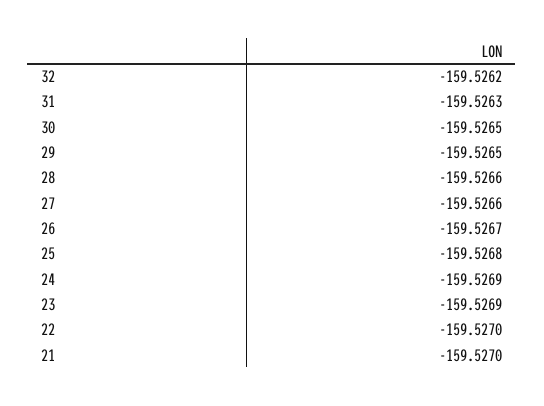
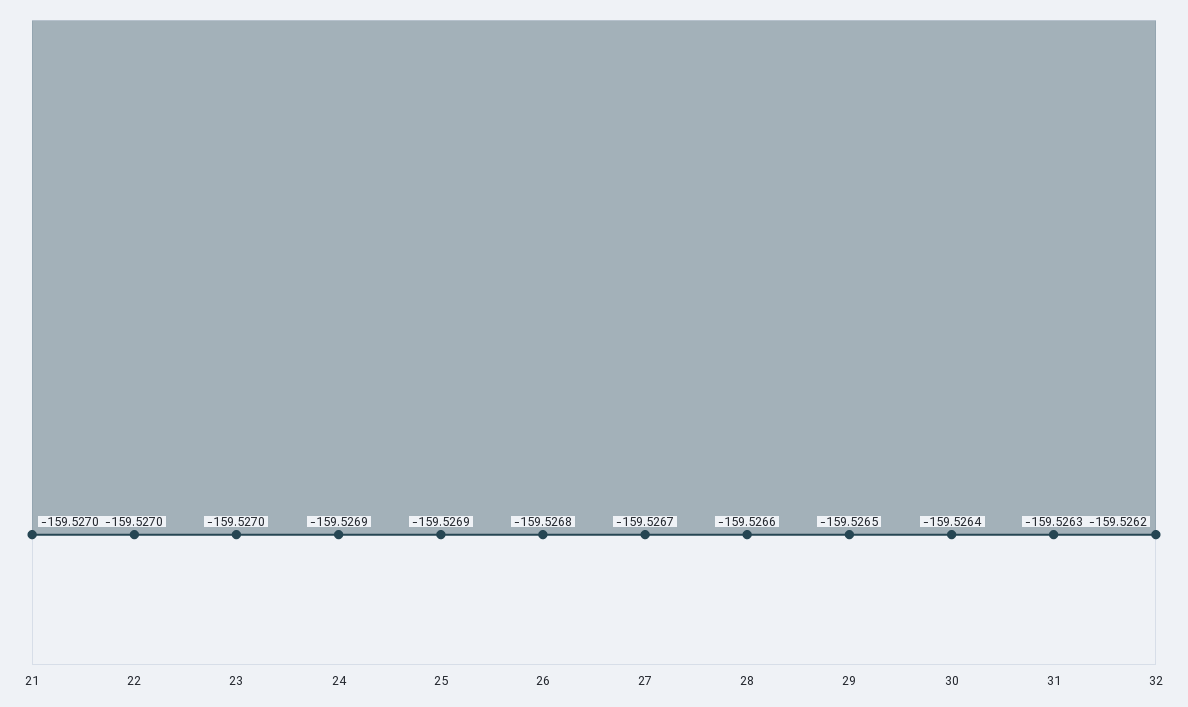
  {
    "32": -159.5262,
    "31": -159.5263,
-   "30": -159.5265,
+   "30": -159.5264,
    "29": -159.5265,
    "28": -159.5266,
-   "27": -159.5266,
+   "27": -159.5267,
-   "26": -159.5267,
+   "26": -159.5268,
-   "25": -159.5268,
+   "25": -159.5269,
    "24": -159.5269,
-   "23": -159.5269,
+   "23": -159.527,
    "22": -159.527,
    "21": -159.527
  }

